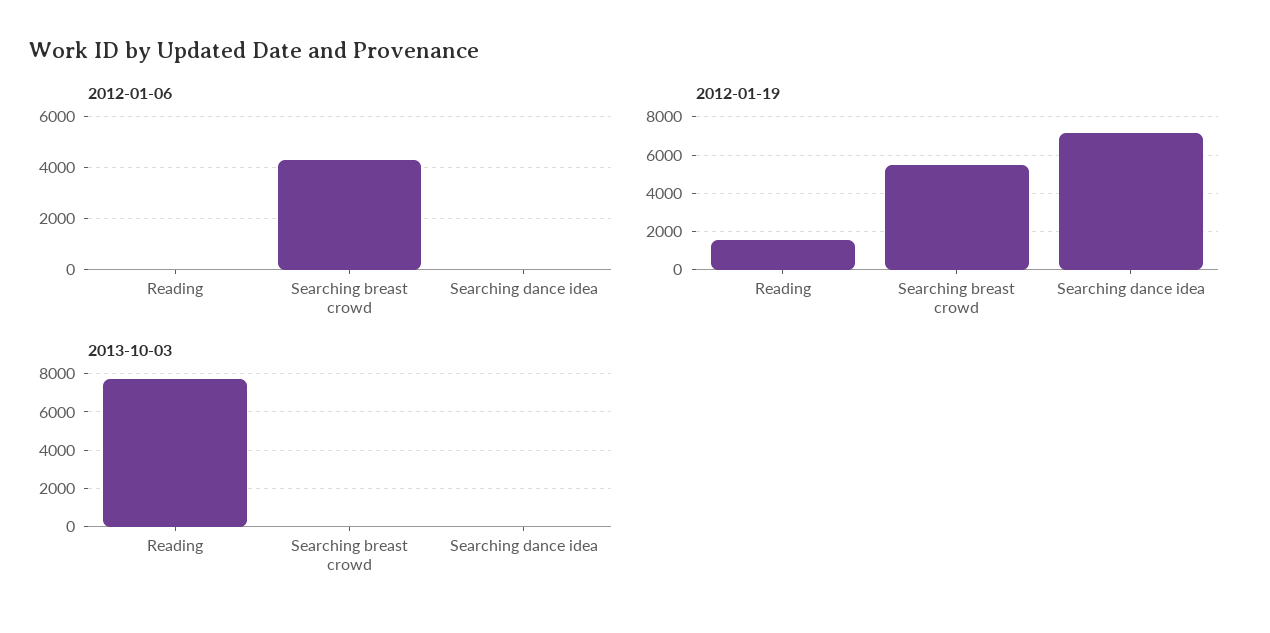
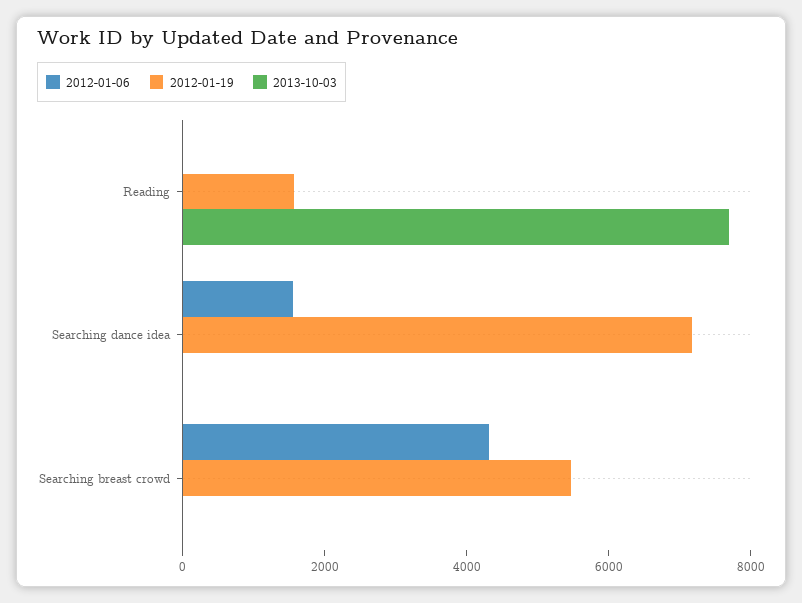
  {
    "2012-01-06": {
      "Reading": 0,
      "Searching breast crowd": 4250,
-     "Searching dance idea": 0
+     "Searching dance idea": 1500
    },
    "2012-01-19": {
      "Reading": 1500,
      "Searching breast crowd": 5500,
      "Searching dance idea": 7000
    },
    "2013-10-03": {
      "Reading": 7500,
      "Searching breast crowd": 0,
      "Searching dance idea": 0
    }
  }

